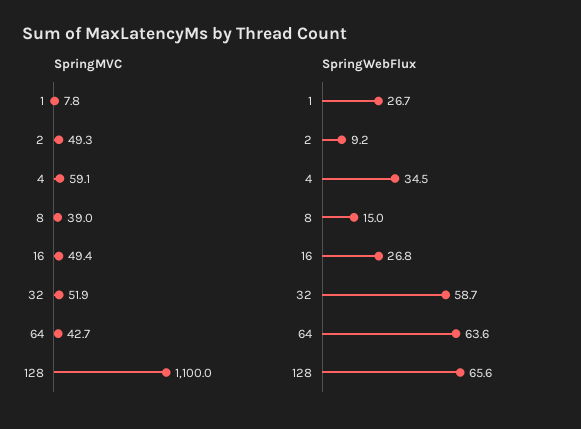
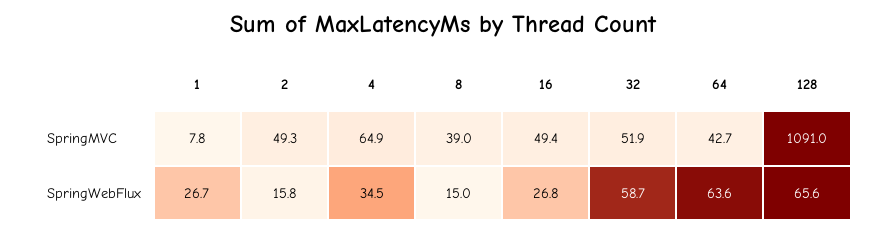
  {
    "SpringMVC": {
      "1": 7.8,
      "2": 49.3,
-     "4": 59.1,
+     "4": 64.9,
      "8": 39,
      "16": 49.4,
      "32": 51.9,
      "64": 42.7,
-     "128": 1100
+     "128": 1091
    },
    "SpringWebFlux": {
      "1": 26.7,
-     "2": 9.2,
+     "2": 15.8,
      "4": 34.5,
      "8": 15,
      "16": 26.8,
      "32": 58.7,
      "64": 63.6,
      "128": 65.6
    }
  }

